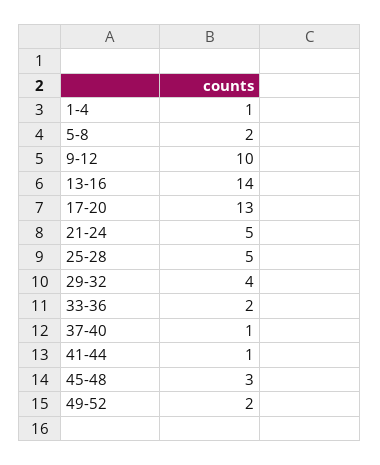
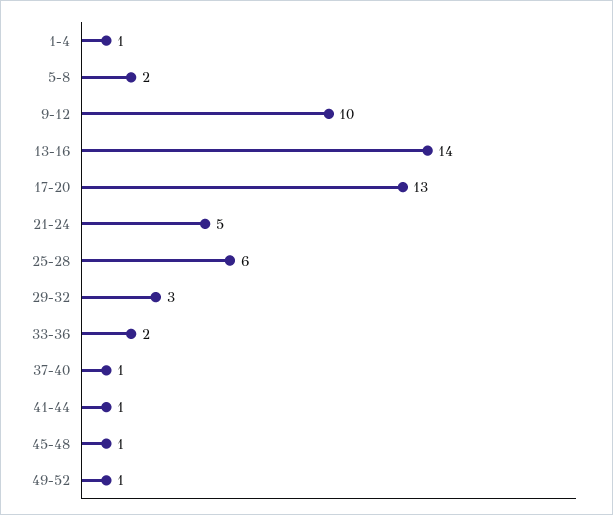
  {
    "1-4": 1,
    "5-8": 2,
    "9-12": 10,
    "13-16": 14,
    "17-20": 13,
    "21-24": 5,
-   "25-28": 5,
+   "25-28": 6,
-   "29-32": 4,
+   "29-32": 3,
    "33-36": 2,
    "37-40": 1,
    "41-44": 1,
-   "45-48": 3,
+   "45-48": 1,
-   "49-52": 2
+   "49-52": 1
  }

